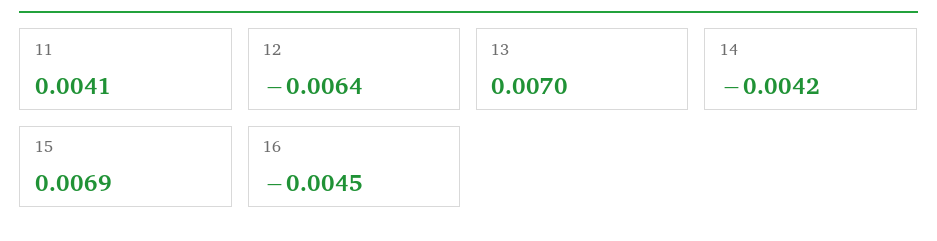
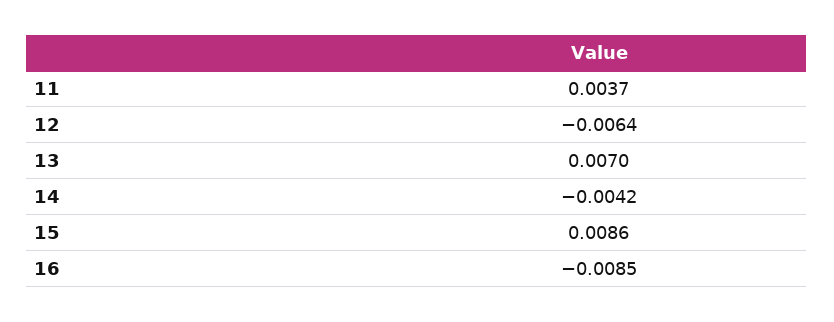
  {
-   "11": 0.0041,
+   "11": 0.0037,
    "12": -0.0064,
    "13": 0.007,
    "14": -0.0042,
-   "15": 0.0069,
+   "15": 0.0086,
-   "16": -0.0045
+   "16": -0.0085
  }

